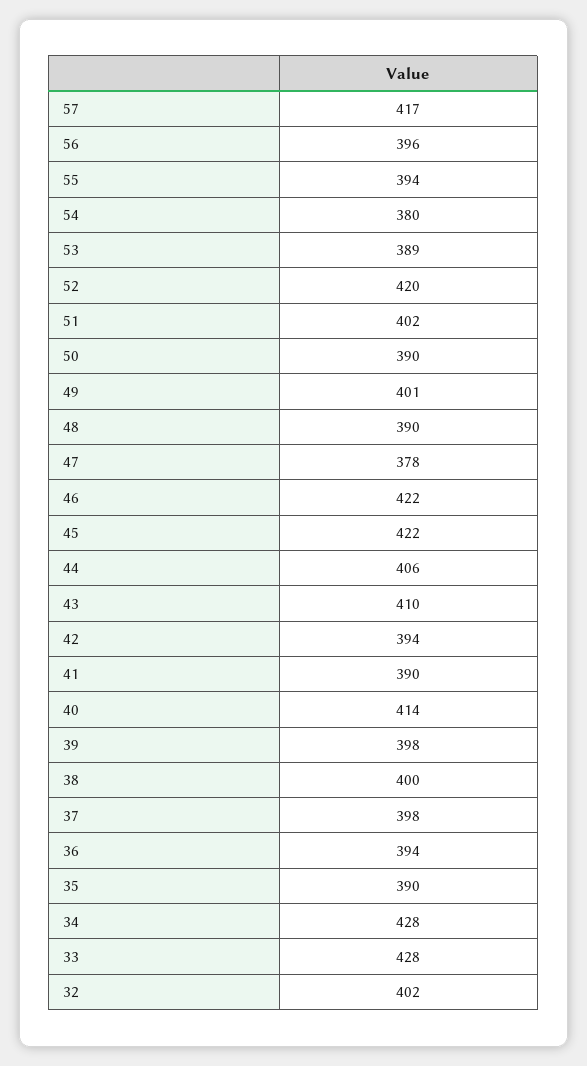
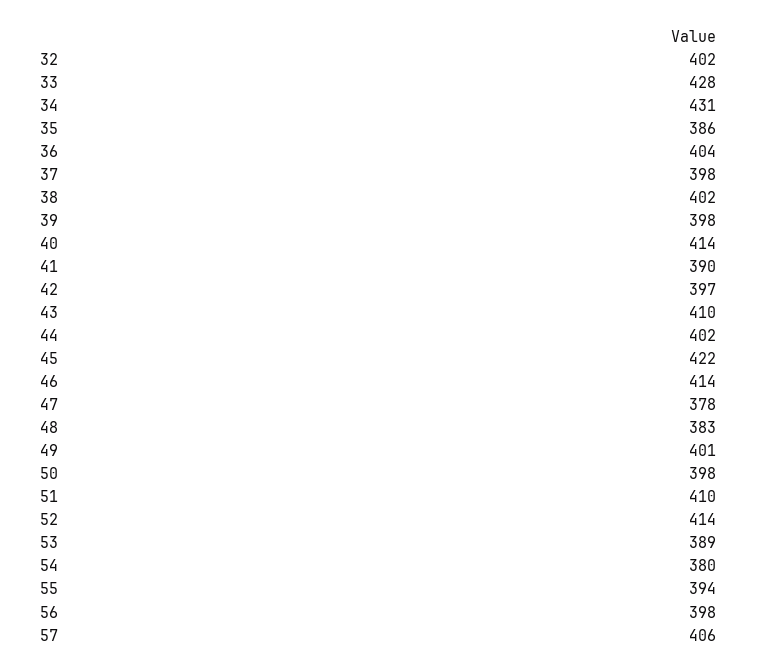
  {
-   "57": 417,
+   "57": 406,
-   "56": 396,
+   "56": 398,
    "55": 394,
    "54": 380,
    "53": 389,
-   "52": 420,
+   "52": 414,
-   "51": 402,
+   "51": 410,
-   "50": 390,
+   "50": 398,
    "49": 401,
-   "48": 390,
+   "48": 383,
    "47": 378,
-   "46": 422,
+   "46": 414,
    "45": 422,
-   "44": 406,
+   "44": 402,
    "43": 410,
-   "42": 394,
+   "42": 397,
    "41": 390,
    "40": 414,
    "39": 398,
-   "38": 400,
+   "38": 402,
    "37": 398,
-   "36": 394,
+   "36": 404,
-   "35": 390,
+   "35": 386,
-   "34": 428,
+   "34": 431,
    "33": 428,
    "32": 402
  }

